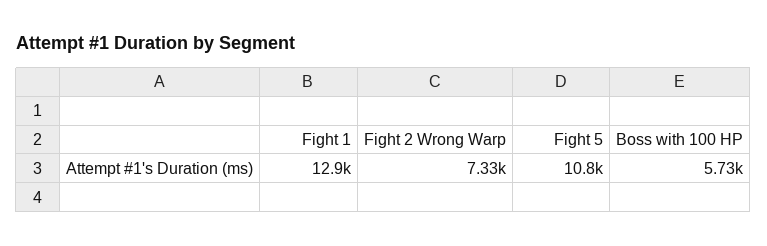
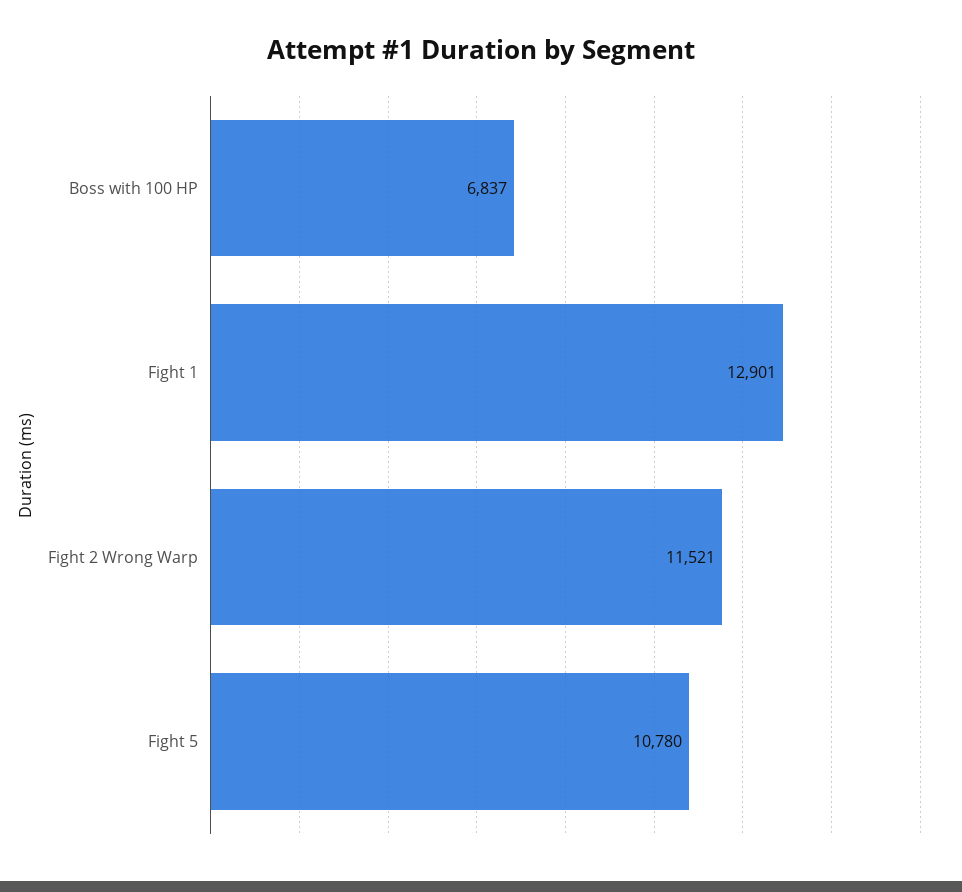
  {
    "Fight 1": 12901,
-   "Fight 2 Wrong Warp": 7330,
+   "Fight 2 Wrong Warp": 11521,
    "Fight 5": 10780,
-   "Boss with 100 HP": 5730
+   "Boss with 100 HP": 6837
  }

